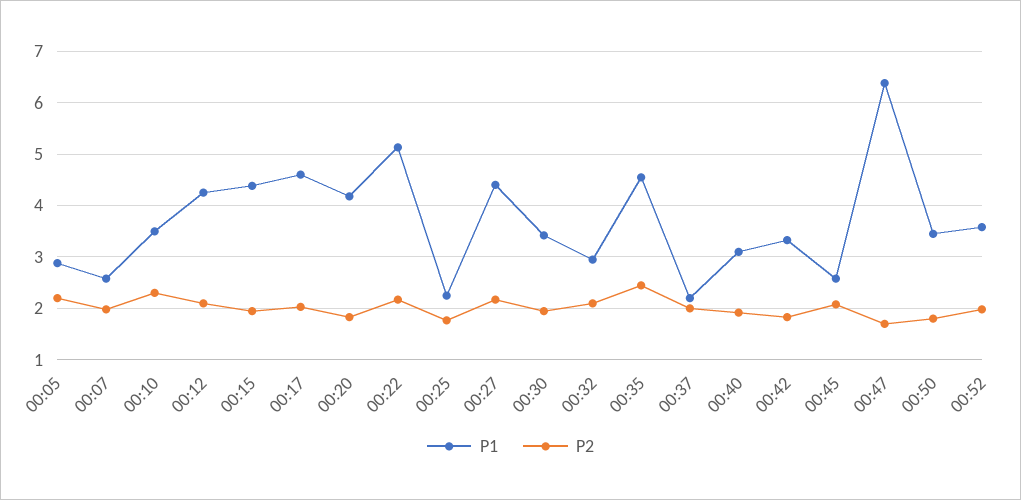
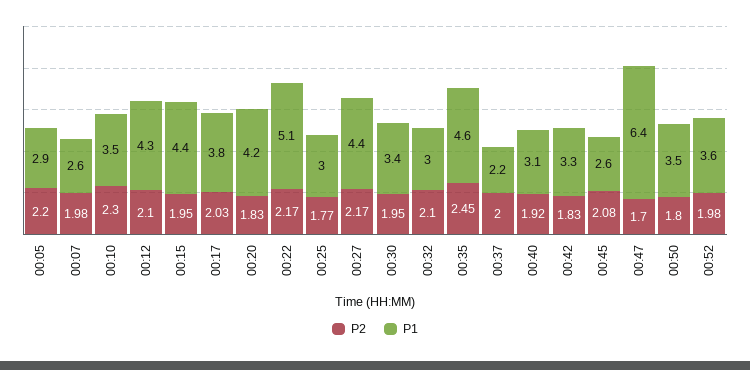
  {
    "P1": {
      "00:05": 2.9,
      "00:07": 2.6,
      "00:10": 3.5,
      "00:12": 4.3,
      "00:15": 4.4,
-     "00:17": 4.6,
+     "00:17": 3.8,
      "00:20": 4.2,
      "00:22": 5.1,
-     "00:25": 2.2,
+     "00:25": 3,
      "00:27": 4.4,
      "00:30": 3.4,
      "00:32": 3,
      "00:35": 4.6,
      "00:37": 2.2,
      "00:40": 3.1,
      "00:42": 3.3,
      "00:45": 2.6,
      "00:47": 6.4,
      "00:50": 3.5,
      "00:52": 3.6
    },
    "P2": {
      "00:05": 2.2,
      "00:07": 1.98,
      "00:10": 2.3,
      "00:12": 2.1,
      "00:15": 1.95,
      "00:17": 2.03,
      "00:20": 1.83,
      "00:22": 2.17,
      "00:25": 1.77,
      "00:27": 2.17,
      "00:30": 1.95,
      "00:32": 2.1,
      "00:35": 2.45,
      "00:37": 2,
      "00:40": 1.92,
      "00:42": 1.83,
      "00:45": 2.08,
      "00:47": 1.7,
      "00:50": 1.8,
      "00:52": 1.98
    }
  }

